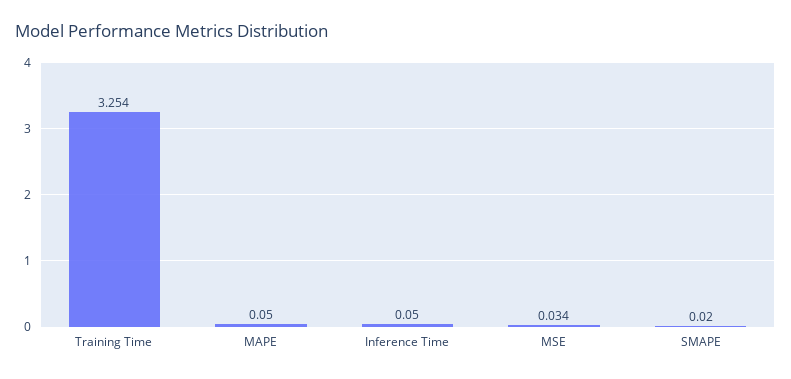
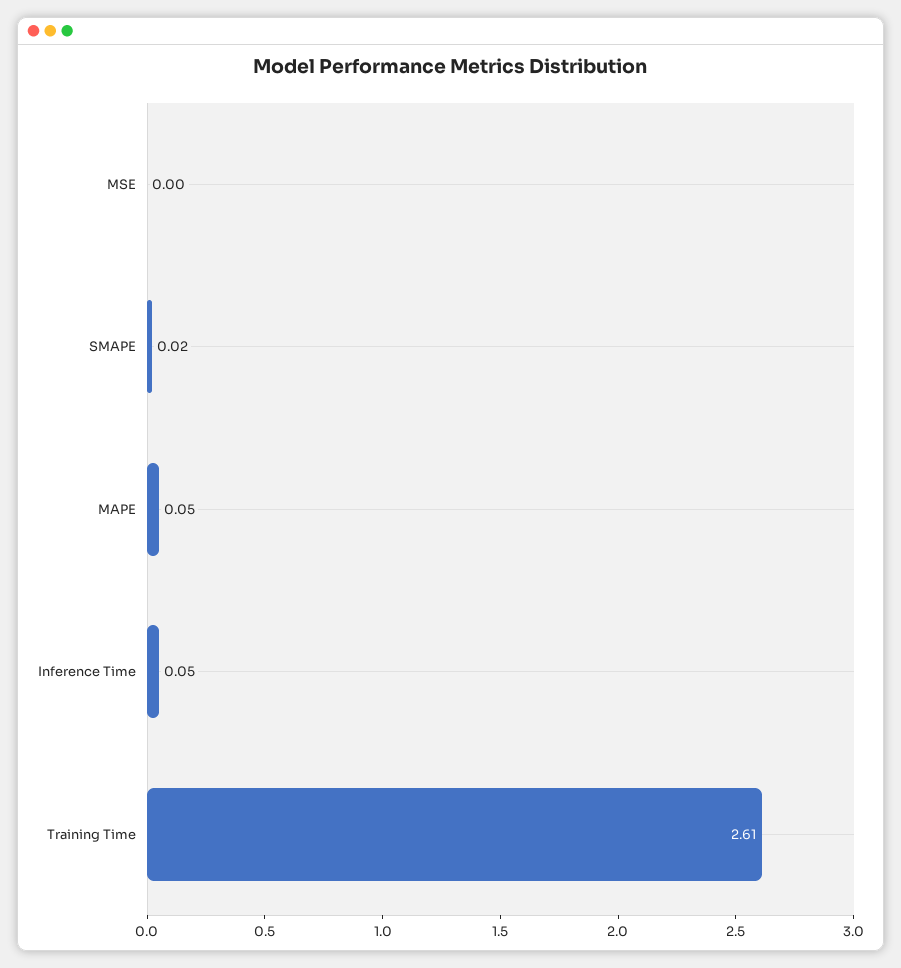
  {
-   "Training Time": 3.254,
+   "Training Time": 2.61,
    "MAPE": 0.05,
    "Inference Time": 0.05,
-   "MSE": 0.034,
+   "MSE": 0,
    "SMAPE": 0.02
  }

